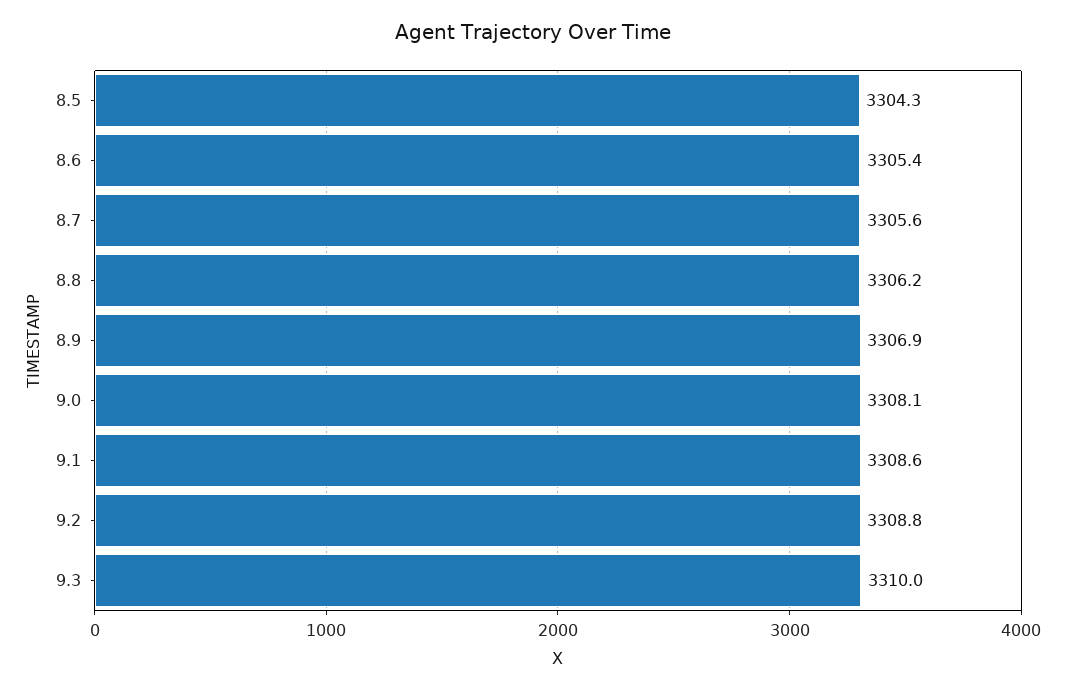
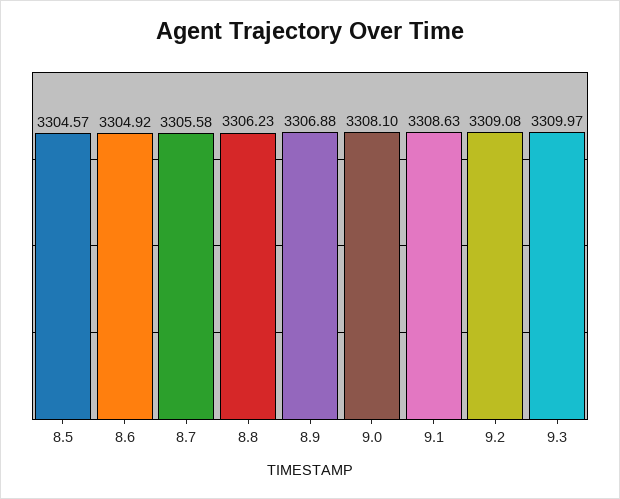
  {
-   "8.5": 3304.3,
+   "8.5": 3304.57,
-   "8.6": 3305.4,
+   "8.6": 3304.92,
    "8.7": 3305.58,
    "8.8": 3306.23,
    "8.9": 3306.88,
    "9.0": 3308.1,
    "9.1": 3308.63,
-   "9.2": 3308.8,
+   "9.2": 3309.08,
    "9.3": 3309.97
  }

